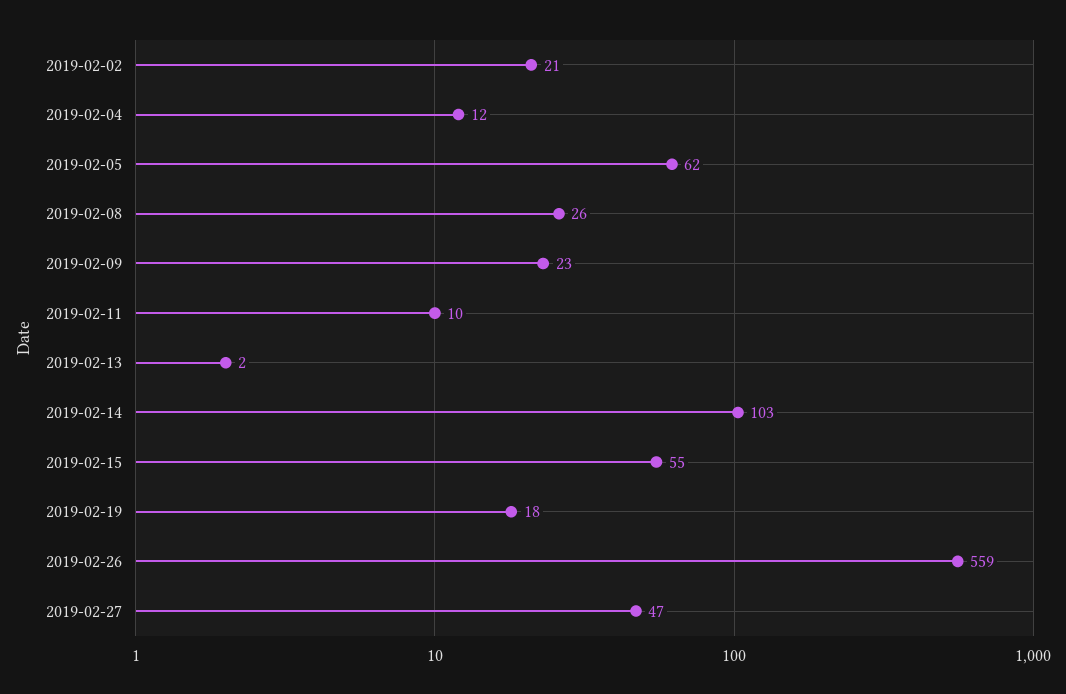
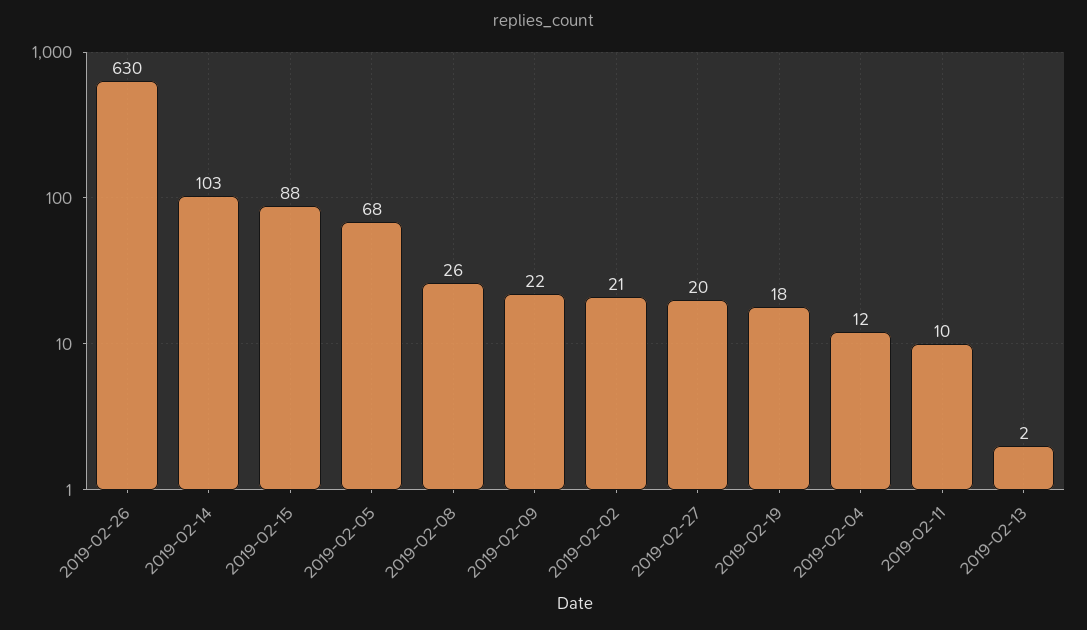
  {
    "2019-02-02": 21,
    "2019-02-04": 12,
-   "2019-02-05": 62,
+   "2019-02-05": 68,
    "2019-02-08": 26,
-   "2019-02-09": 23,
+   "2019-02-09": 22,
    "2019-02-11": 10,
    "2019-02-13": 2,
    "2019-02-14": 103,
-   "2019-02-15": 55,
+   "2019-02-15": 88,
    "2019-02-19": 18,
-   "2019-02-26": 559,
+   "2019-02-26": 630,
-   "2019-02-27": 47
+   "2019-02-27": 20
  }

